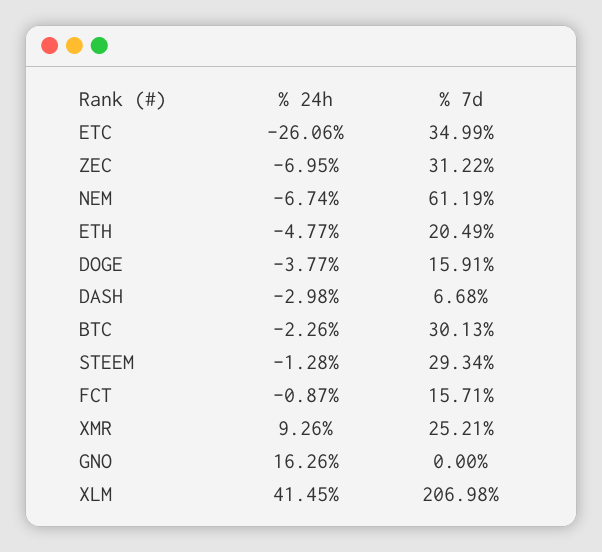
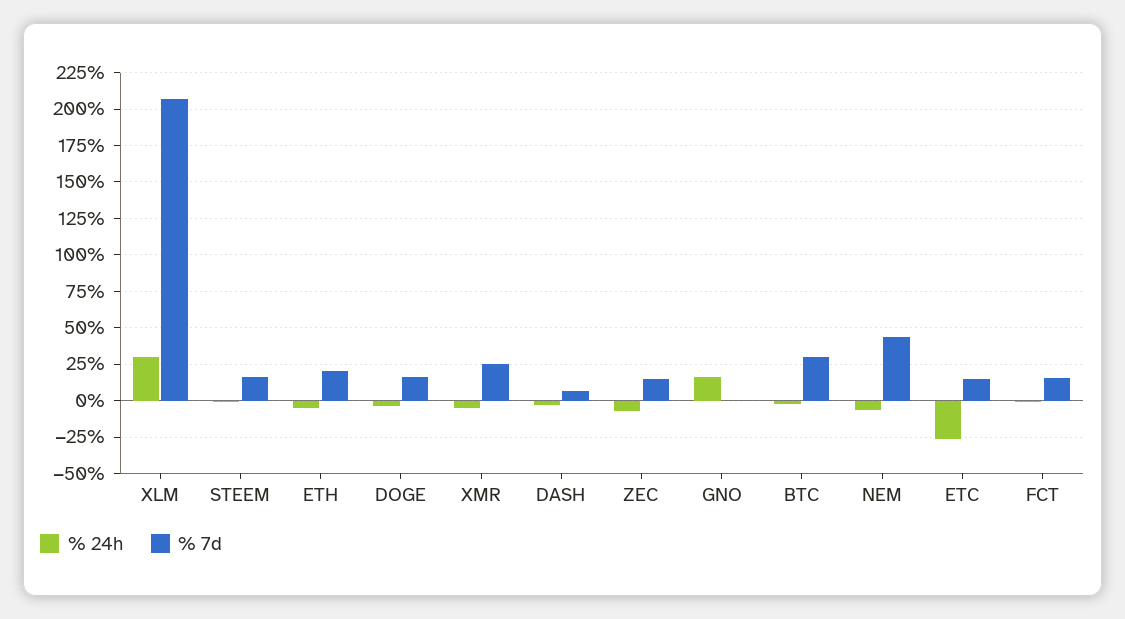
  {
    "% 24h": {
      "ETC": -26.06,
      "ZEC": -6.95,
      "NEM": -6.74,
      "ETH": -4.77,
      "DOGE": -3.77,
      "DASH": -2.98,
      "BTC": -2.26,
      "STEEM": -1.28,
      "FCT": -0.87,
-     "XMR": 9.26,
+     "XMR": -5,
      "GNO": 16.26,
-     "XLM": 41.45
+     "XLM": 30
    },
    "% 7d": {
-     "ETC": 34.99,
+     "ETC": 15,
-     "ZEC": 31.22,
+     "ZEC": 15,
-     "NEM": 61.19,
+     "NEM": 45,
      "ETH": 20.49,
      "DOGE": 15.91,
      "DASH": 6.68,
      "BTC": 30.13,
-     "STEEM": 29.34,
+     "STEEM": 15,
      "FCT": 15.71,
      "XMR": 25.21,
      "GNO": 0,
      "XLM": 206.98
    }
  }

